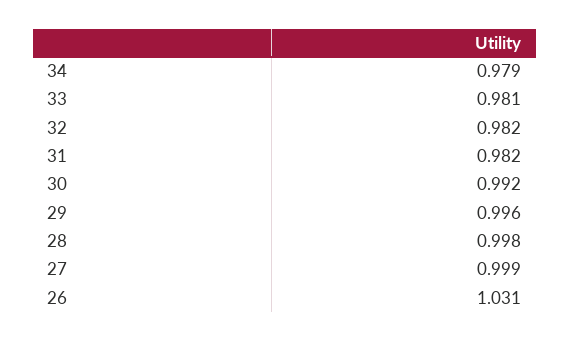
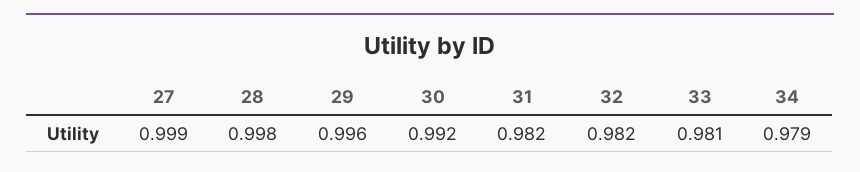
  {
    "34": 0.979,
    "33": 0.981,
    "32": 0.982,
    "31": 0.982,
    "30": 0.992,
    "29": 0.996,
    "28": 0.998,
-   "27": 0.999,
+   "27": 0.999
-   "26": 1.031
  }

